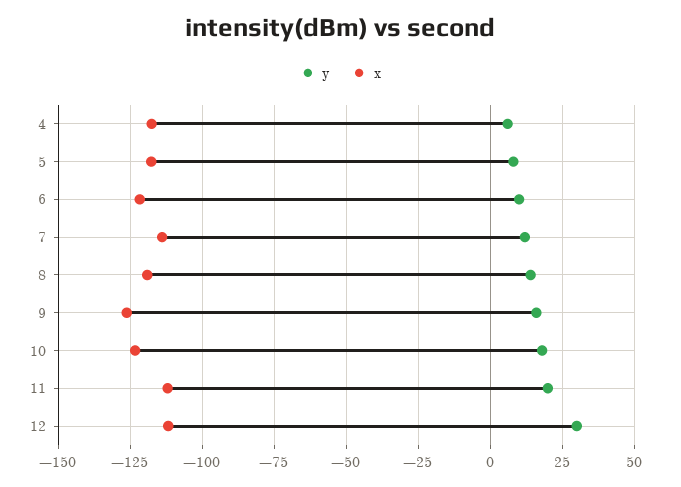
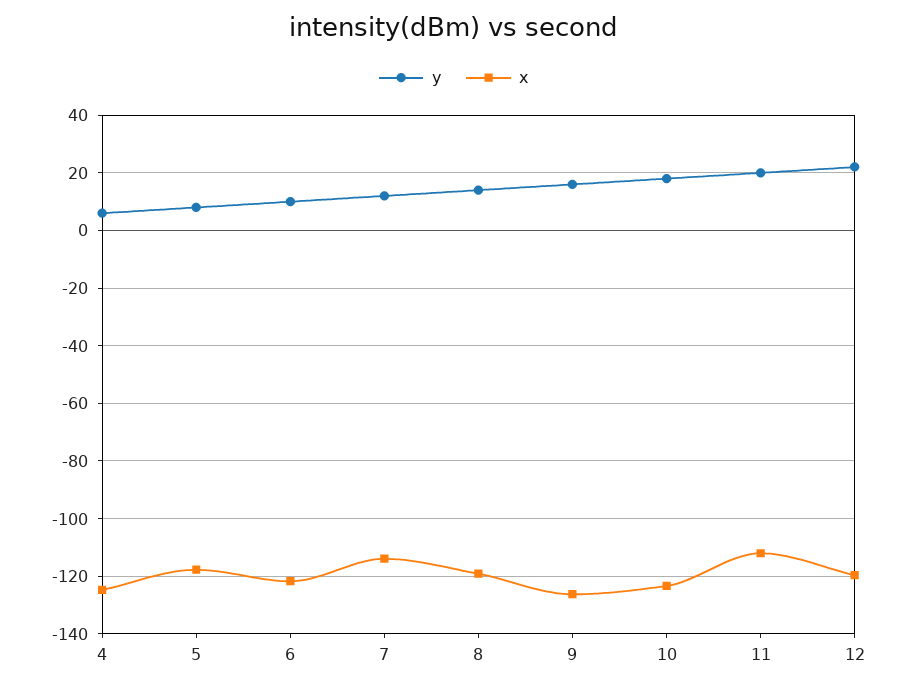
  {
    "y": {
      "4": 5,
      "5": 7.5,
      "6": 10,
      "7": 12.5,
      "8": 15,
      "9": 15,
      "10": 17.5,
      "11": 20,
-     "12": 30
+     "12": 22.5
    },
    "x": {
-     "4": -117.5,
+     "4": -125,
      "5": -117.5,
      "6": -122.5,
      "7": -115,
      "8": -120,
      "9": -125,
      "10": -122.5,
      "11": -112.5,
-     "12": -112.5
+     "12": -120
    }
  }

